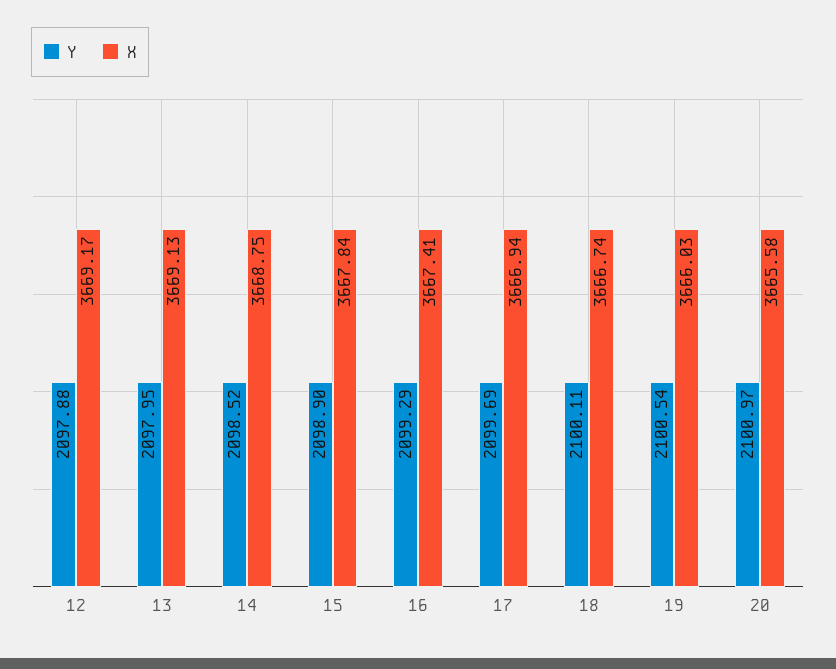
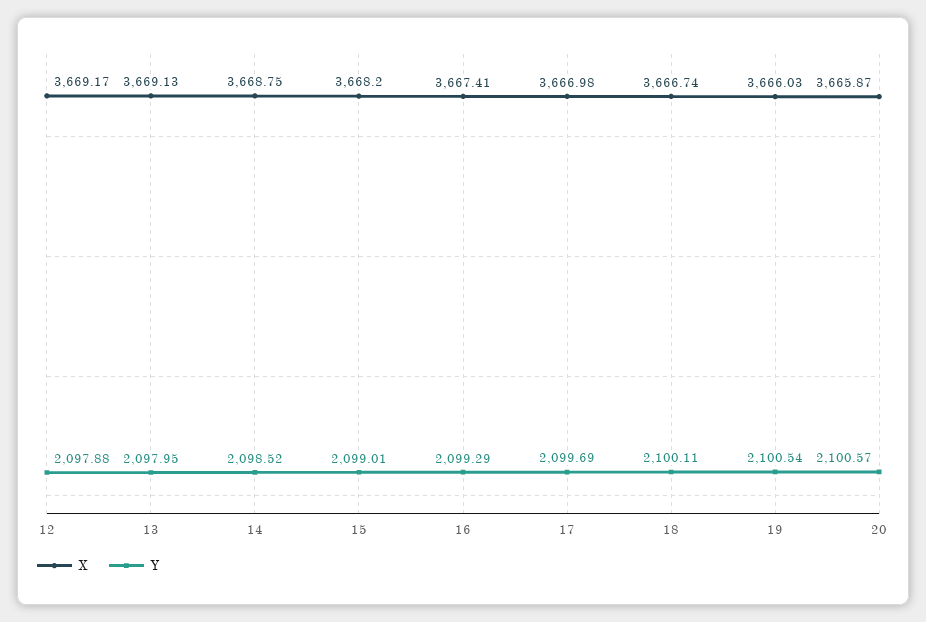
  {
    "Y": {
      "12": 2097.88,
      "13": 2097.95,
      "14": 2098.52,
-     "15": 2098.9,
+     "15": 2099.01,
      "16": 2099.29,
      "17": 2099.69,
      "18": 2100.11,
      "19": 2100.54,
-     "20": 2100.97
+     "20": 2100.57
    },
    "X": {
      "12": 3669.17,
      "13": 3669.13,
      "14": 3668.75,
-     "15": 3667.84,
+     "15": 3668.2,
      "16": 3667.41,
-     "17": 3666.94,
+     "17": 3666.98,
      "18": 3666.74,
      "19": 3666.03,
-     "20": 3665.58
+     "20": 3665.87
    }
  }

